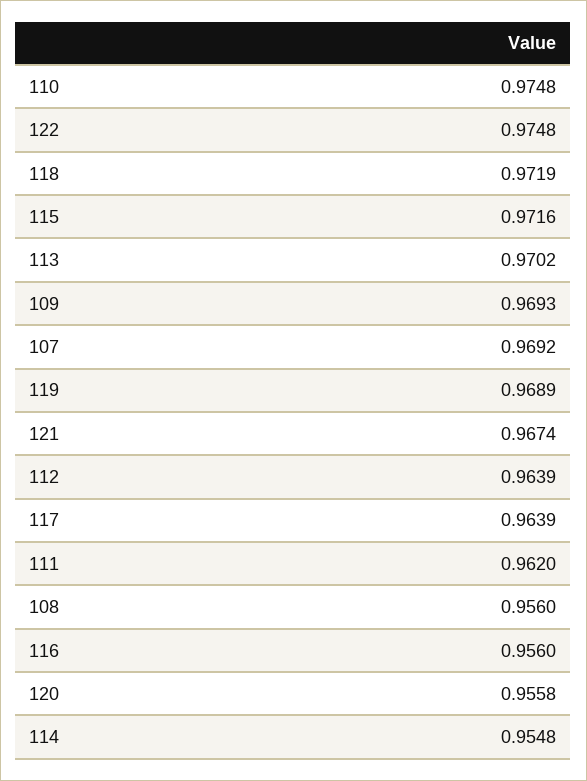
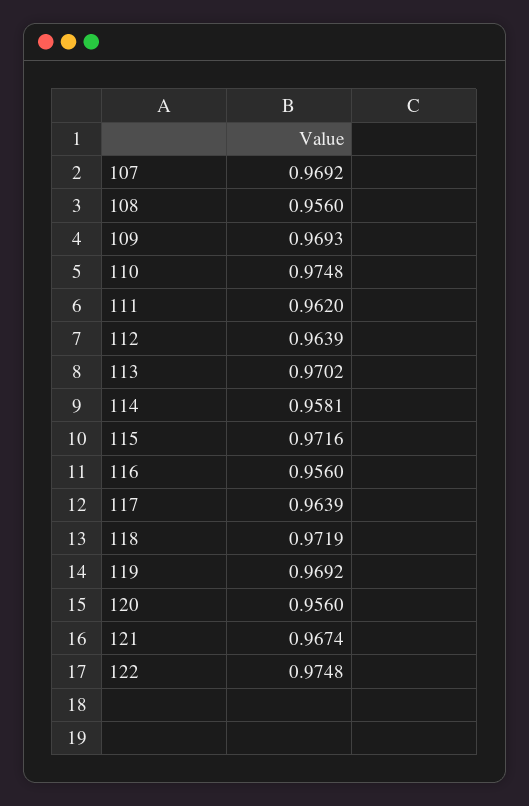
  {
    "110": 0.9748,
    "122": 0.9748,
    "118": 0.9719,
    "115": 0.9716,
    "113": 0.9702,
    "109": 0.9693,
    "107": 0.9692,
-   "119": 0.9689,
+   "119": 0.9692,
    "121": 0.9674,
    "112": 0.9639,
    "117": 0.9639,
    "111": 0.962,
    "108": 0.956,
    "116": 0.956,
-   "120": 0.9558,
+   "120": 0.956,
-   "114": 0.9548
+   "114": 0.9581
  }

